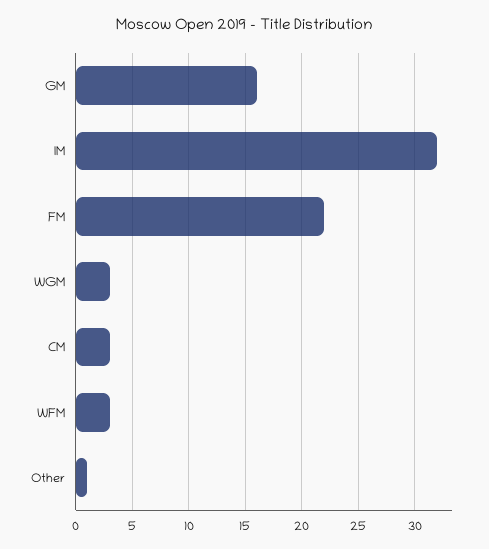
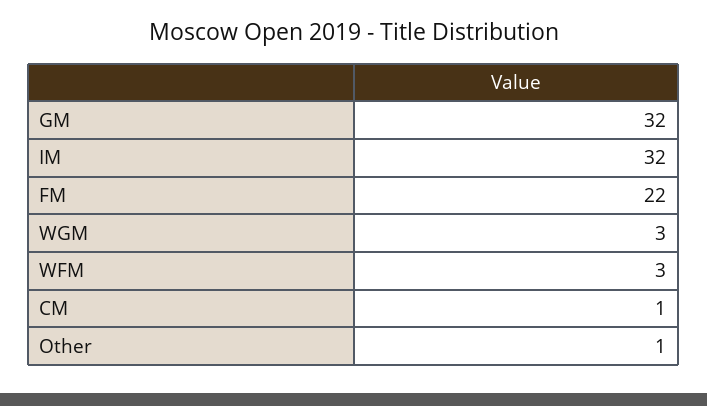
  {
-   "GM": 16,
+   "GM": 32,
    "IM": 32,
    "FM": 22,
    "WGM": 3,
-   "CM": 3,
+   "CM": 1,
    "WFM": 3,
    "Other": 1
  }

